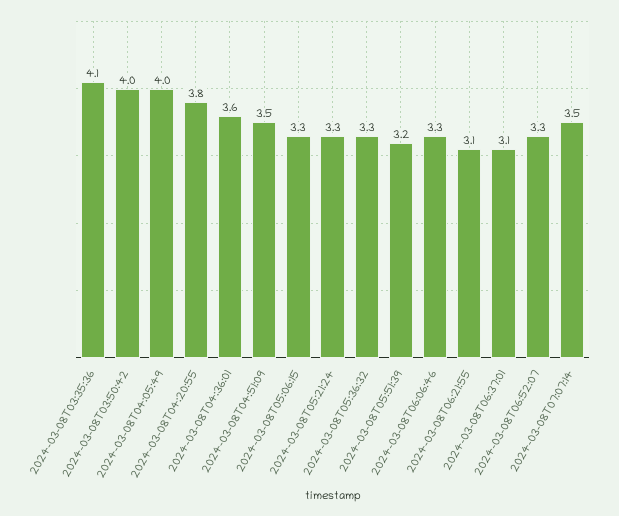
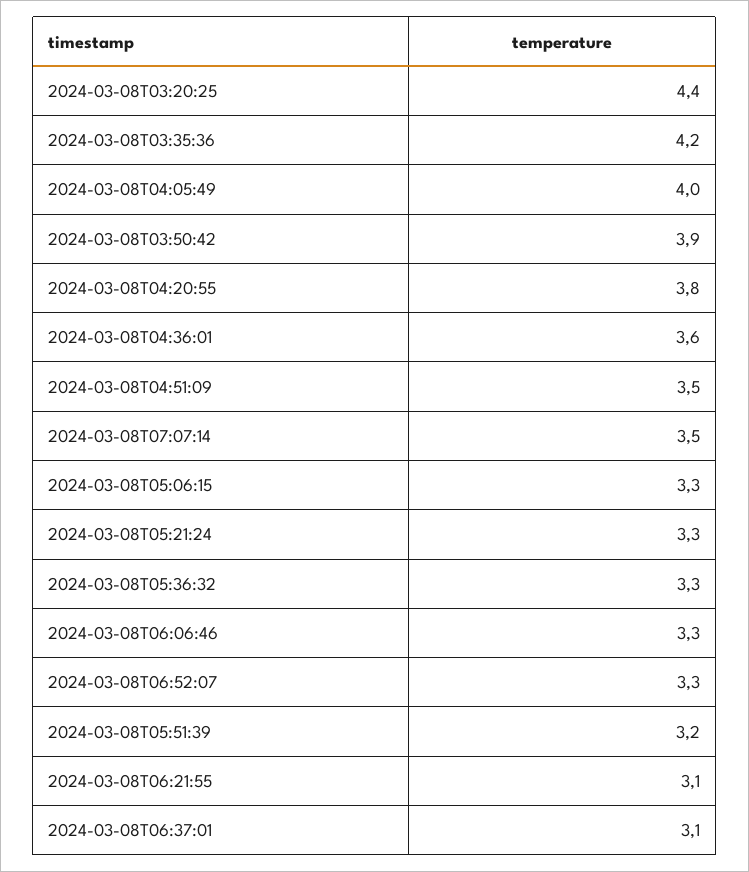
  {
-   "2024-03-08T03:35:36": 4.1,
+   "2024-03-08T03:35:36": 4.2,
-   "2024-03-08T03:50:42": 4,
+   "2024-03-08T03:50:42": 3.9,
    "2024-03-08T04:05:49": 4,
    "2024-03-08T04:20:55": 3.8,
    "2024-03-08T04:36:01": 3.6,
    "2024-03-08T04:51:09": 3.5,
    "2024-03-08T05:06:15": 3.3,
    "2024-03-08T05:21:24": 3.3,
    "2024-03-08T05:36:32": 3.3,
    "2024-03-08T05:51:39": 3.2,
    "2024-03-08T06:06:46": 3.3,
    "2024-03-08T06:21:55": 3.1,
    "2024-03-08T06:37:01": 3.1,
    "2024-03-08T06:52:07": 3.3,
-   "2024-03-08T07:07:14": 3.5
+   "2024-03-08T07:07:14": 3.5,
+   "2024-03-08T03:20:25": 4.4
  }

